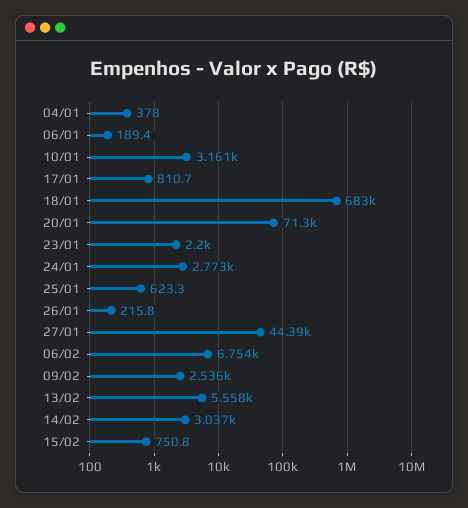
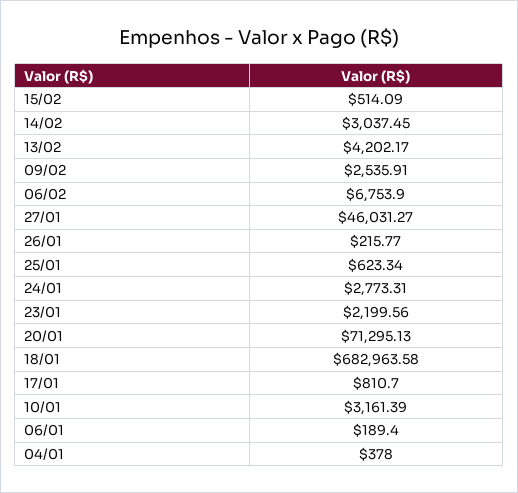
  {
    "04/01": 378,
    "06/01": 189.4,
    "10/01": 3161.39,
    "17/01": 810.7,
    "18/01": 682963.58,
    "20/01": 71295.13,
    "23/01": 2199.56,
    "24/01": 2773.31,
    "25/01": 623.34,
    "26/01": 215.77,
-   "27/01": 44390,
+   "27/01": 46031.27,
    "06/02": 6753.9,
    "09/02": 2535.91,
-   "13/02": 5558,
+   "13/02": 4202.17,
    "14/02": 3037.45,
-   "15/02": 750.8
+   "15/02": 514.09
  }

